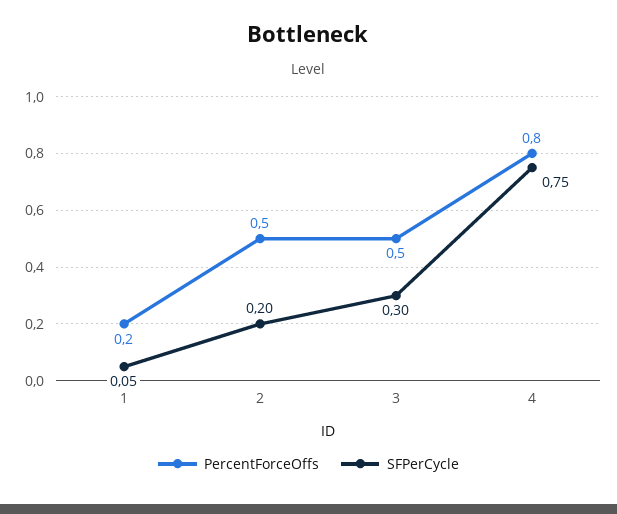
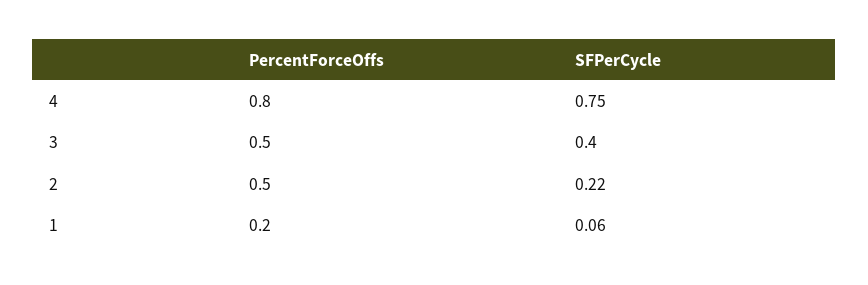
  {
    "PercentForceOffs": {
      "1": 0.2,
      "2": 0.5,
      "3": 0.5,
      "4": 0.8
    },
    "SFPerCycle": {
-     "1": 0.05,
+     "1": 0.06,
-     "2": 0.2,
+     "2": 0.22,
-     "3": 0.3,
+     "3": 0.4,
      "4": 0.75
    }
  }

